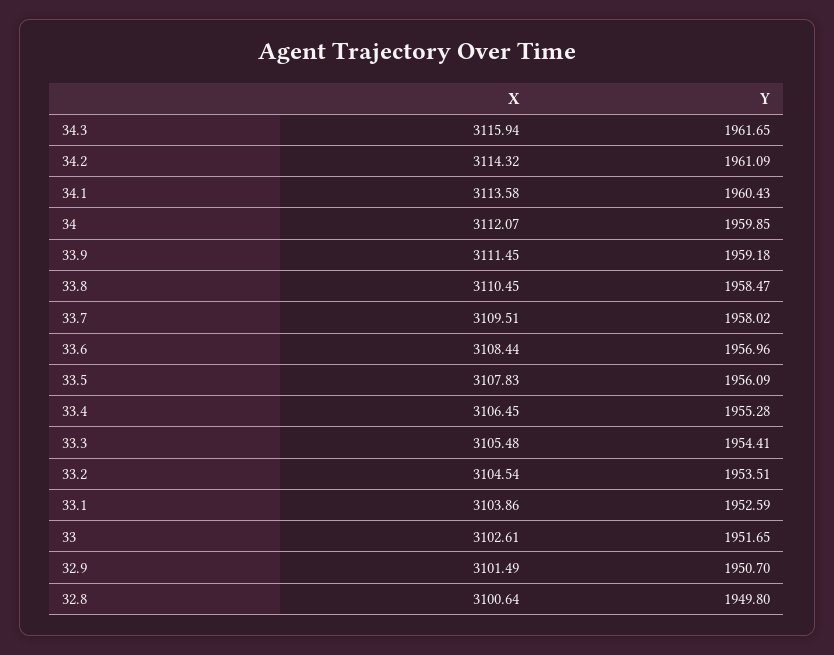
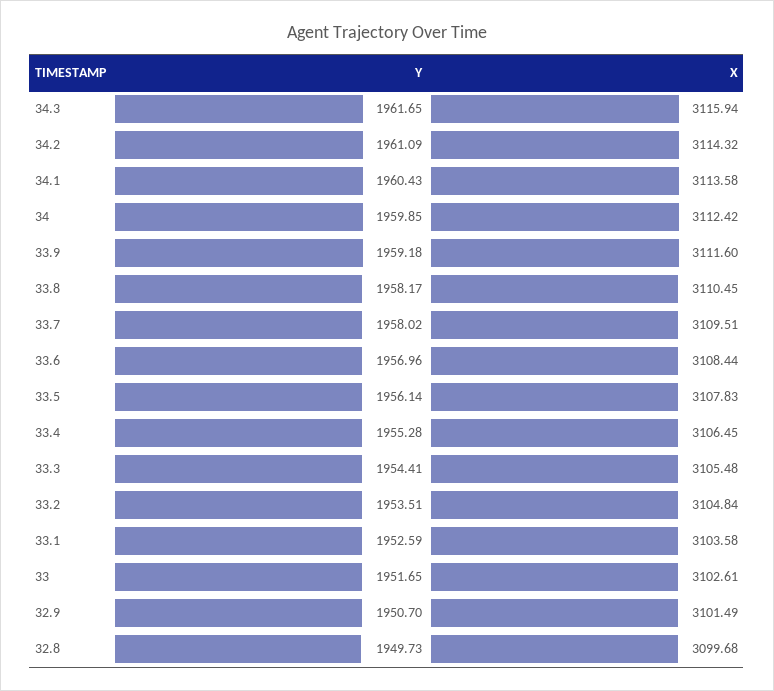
  {
    "X": {
      "34.3": 3115.94,
      "34.2": 3114.32,
      "34.1": 3113.58,
-     "34": 3112.07,
+     "34": 3112.42,
-     "33.9": 3111.45,
+     "33.9": 3111.6,
      "33.8": 3110.45,
      "33.7": 3109.51,
      "33.6": 3108.44,
      "33.5": 3107.83,
      "33.4": 3106.45,
      "33.3": 3105.48,
-     "33.2": 3104.54,
+     "33.2": 3104.84,
-     "33.1": 3103.86,
+     "33.1": 3103.58,
      "33": 3102.61,
      "32.9": 3101.49,
-     "32.8": 3100.64
+     "32.8": 3099.68
    },
    "Y": {
      "34.3": 1961.65,
      "34.2": 1961.09,
      "34.1": 1960.43,
      "34": 1959.85,
      "33.9": 1959.18,
-     "33.8": 1958.47,
+     "33.8": 1958.17,
      "33.7": 1958.02,
      "33.6": 1956.96,
-     "33.5": 1956.09,
+     "33.5": 1956.14,
      "33.4": 1955.28,
      "33.3": 1954.41,
      "33.2": 1953.51,
      "33.1": 1952.59,
      "33": 1951.65,
      "32.9": 1950.7,
-     "32.8": 1949.8
+     "32.8": 1949.73
    }
  }

